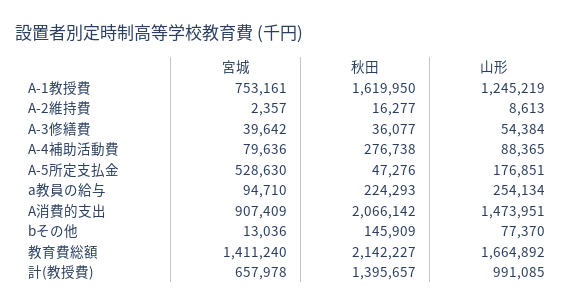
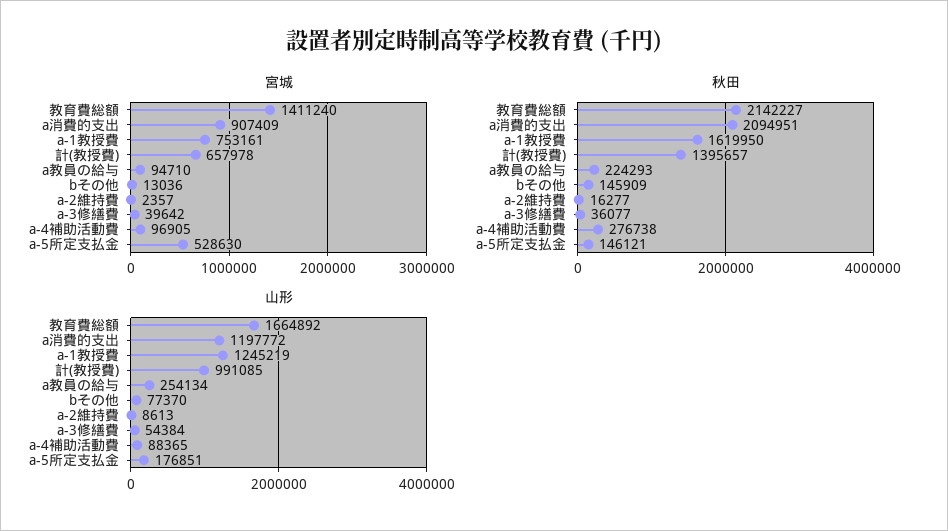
  {
    "宮城": {
      "A-1教授費": 753161,
      "A-2維持費": 2357,
      "A-3修繕費": 39642,
-     "A-4補助活動費": 79636,
+     "A-4補助活動費": 96905,
      "A-5所定支払金": 528630,
      "a教員の給与": 94710,
      "A消費的支出": 907409,
      "bその他": 13036,
      "教育費総額": 1411240,
      "計(教授費)": 657978
    },
    "秋田": {
      "A-1教授費": 1619950,
      "A-2維持費": 16277,
      "A-3修繕費": 36077,
      "A-4補助活動費": 276738,
-     "A-5所定支払金": 47276,
+     "A-5所定支払金": 146121,
      "a教員の給与": 224293,
-     "A消費的支出": 2066142,
+     "A消費的支出": 2094951,
      "bその他": 145909,
      "教育費総額": 2142227,
      "計(教授費)": 1395657
    },
    "山形": {
      "A-1教授費": 1245219,
      "A-2維持費": 8613,
      "A-3修繕費": 54384,
      "A-4補助活動費": 88365,
      "A-5所定支払金": 176851,
      "a教員の給与": 254134,
-     "A消費的支出": 1473951,
+     "A消費的支出": 1197772,
      "bその他": 77370,
      "教育費総額": 1664892,
      "計(教授費)": 991085
    }
  }

